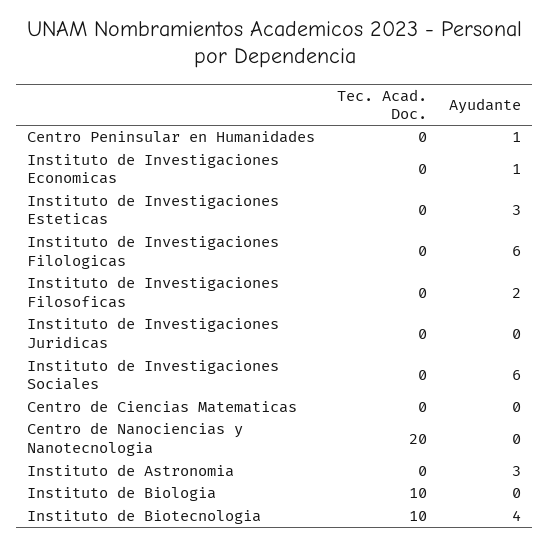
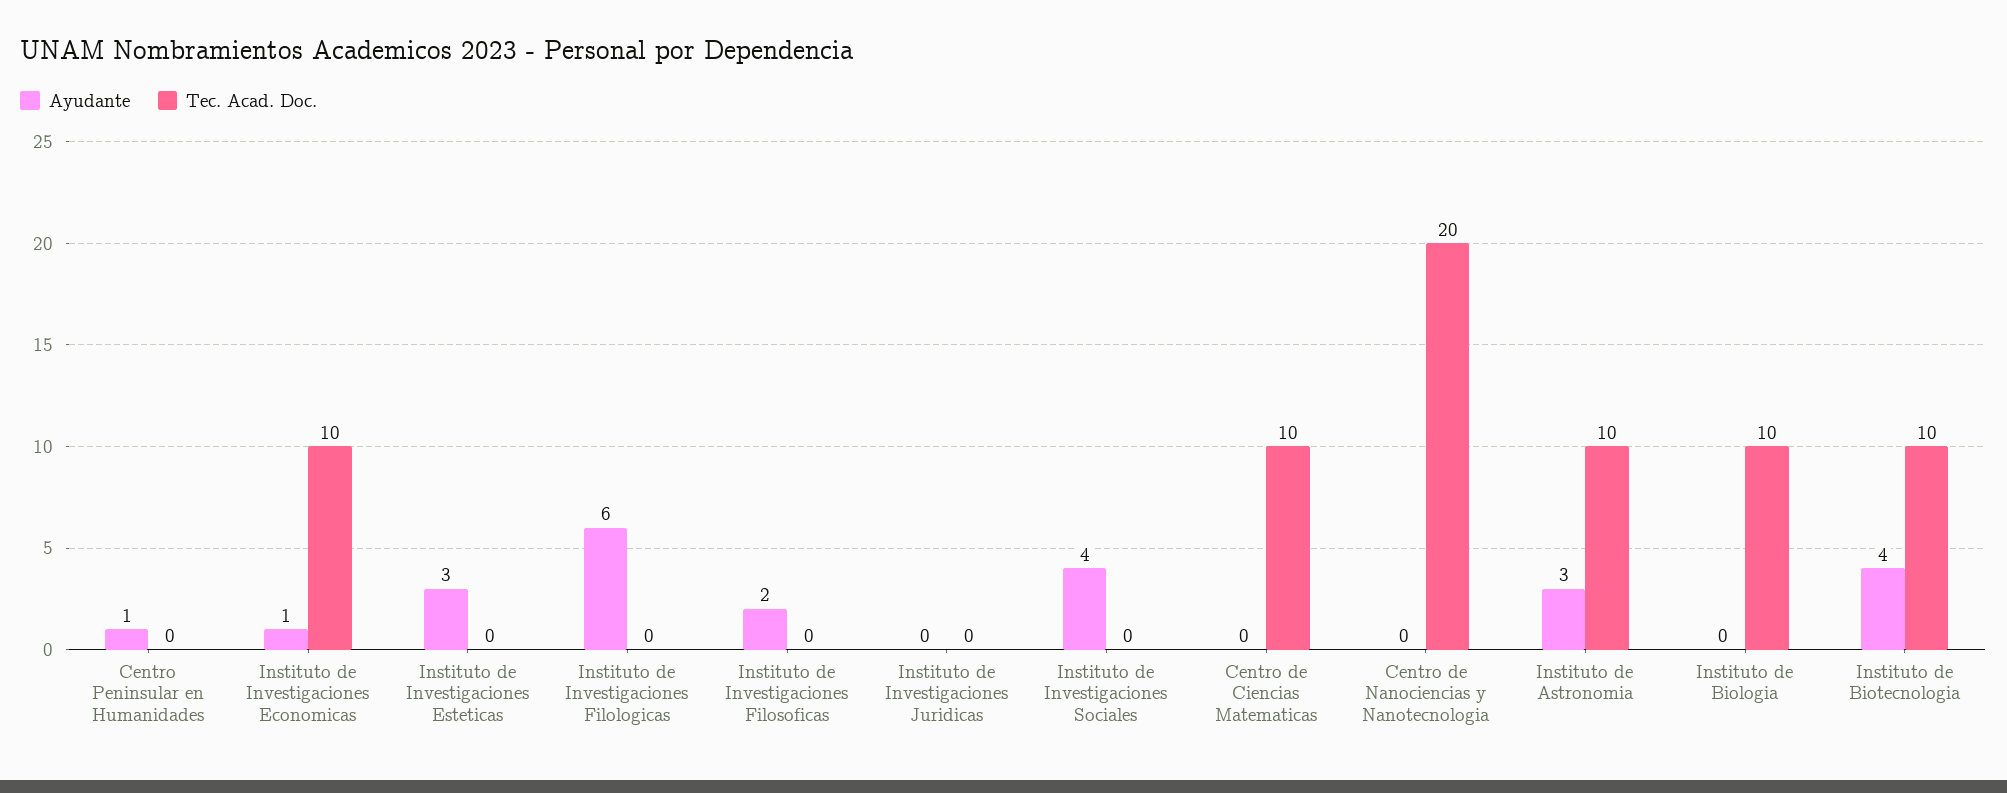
  {
    "Tec. Acad. Doc.": {
      "Centro Peninsular en Humanidades": 0,
-     "Instituto de Investigaciones Economicas": 0,
+     "Instituto de Investigaciones Economicas": 10,
      "Instituto de Investigaciones Esteticas": 0,
      "Instituto de Investigaciones Filologicas": 0,
      "Instituto de Investigaciones Filosoficas": 0,
      "Instituto de Investigaciones Juridicas": 0,
      "Instituto de Investigaciones Sociales": 0,
-     "Centro de Ciencias Matematicas": 0,
+     "Centro de Ciencias Matematicas": 10,
      "Centro de Nanociencias y Nanotecnologia": 20,
-     "Instituto de Astronomia": 0,
+     "Instituto de Astronomia": 10,
      "Instituto de Biologia": 10,
      "Instituto de Biotecnologia": 10
    },
    "Ayudante": {
      "Centro Peninsular en Humanidades": 1,
      "Instituto de Investigaciones Economicas": 1,
      "Instituto de Investigaciones Esteticas": 3,
      "Instituto de Investigaciones Filologicas": 6,
      "Instituto de Investigaciones Filosoficas": 2,
      "Instituto de Investigaciones Juridicas": 0,
-     "Instituto de Investigaciones Sociales": 6,
+     "Instituto de Investigaciones Sociales": 4,
      "Centro de Ciencias Matematicas": 0,
      "Centro de Nanociencias y Nanotecnologia": 0,
      "Instituto de Astronomia": 3,
      "Instituto de Biologia": 0,
      "Instituto de Biotecnologia": 4
    }
  }

